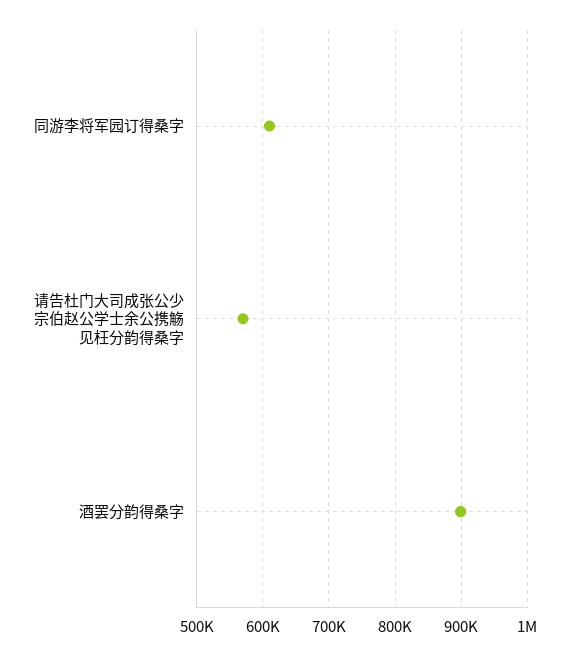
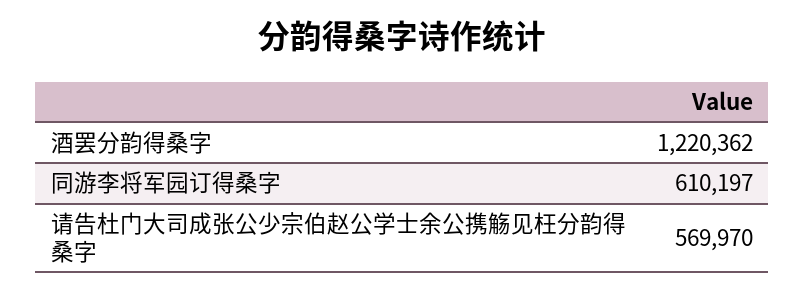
  {
    "同游李将军园订得桑字": 610197,
    "请告杜门大司成张公少宗伯赵公学士余公携觞见枉分韵得桑字": 569970,
-   "酒罢分韵得桑字": 900000
+   "酒罢分韵得桑字": 1220362
  }

